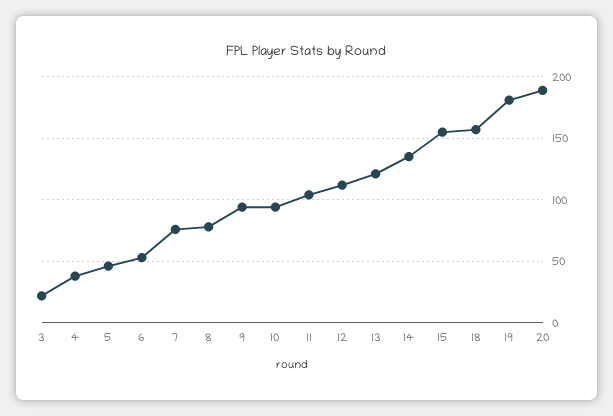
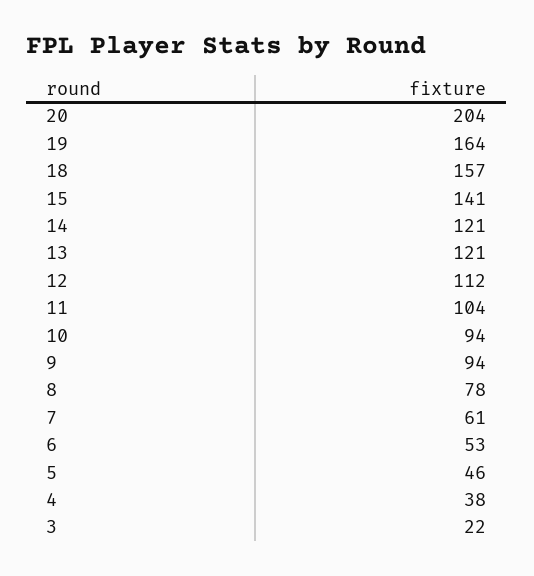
  {
    "3": 22,
    "4": 38,
    "5": 46,
    "6": 53,
-   "7": 75,
+   "7": 61,
    "8": 78,
    "9": 94,
    "10": 94,
    "11": 104,
    "12": 112,
    "13": 121,
-   "14": 135,
+   "14": 121,
-   "15": 155,
+   "15": 141,
    "18": 157,
-   "19": 180,
+   "19": 164,
-   "20": 190
+   "20": 204
  }

